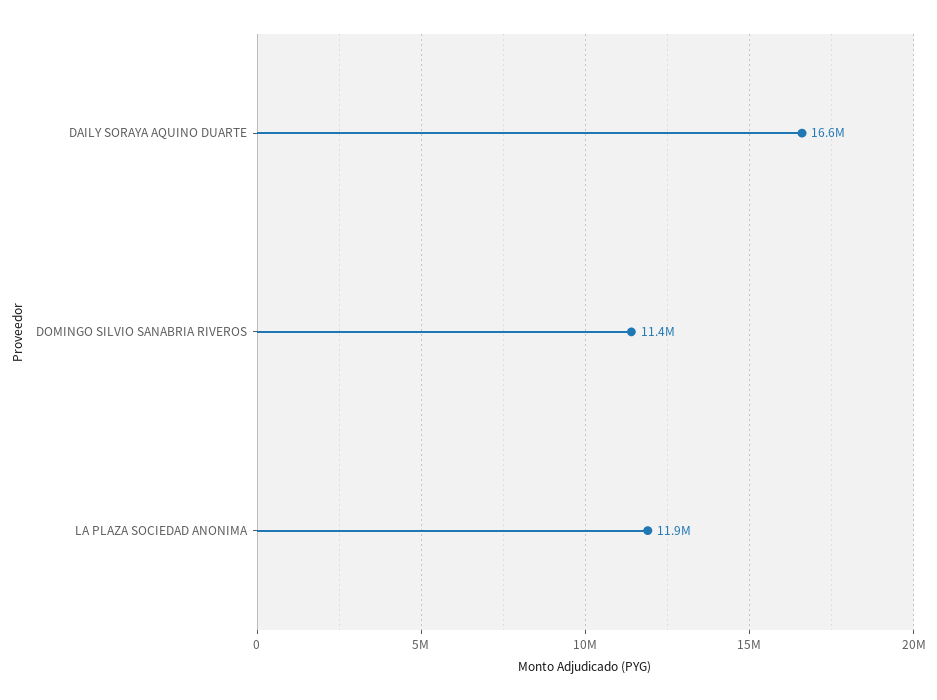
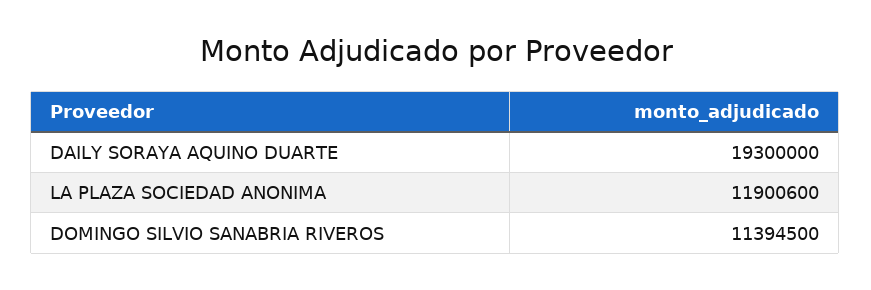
  {
-   "DAILY SORAYA AQUINO DUARTE": 16600000,
+   "DAILY SORAYA AQUINO DUARTE": 19300000,
    "DOMINGO SILVIO SANABRIA RIVEROS": 11394500,
    "LA PLAZA SOCIEDAD ANONIMA": 11900600
  }

